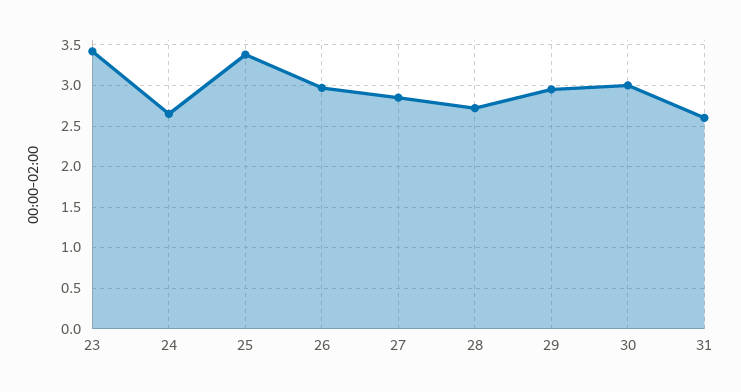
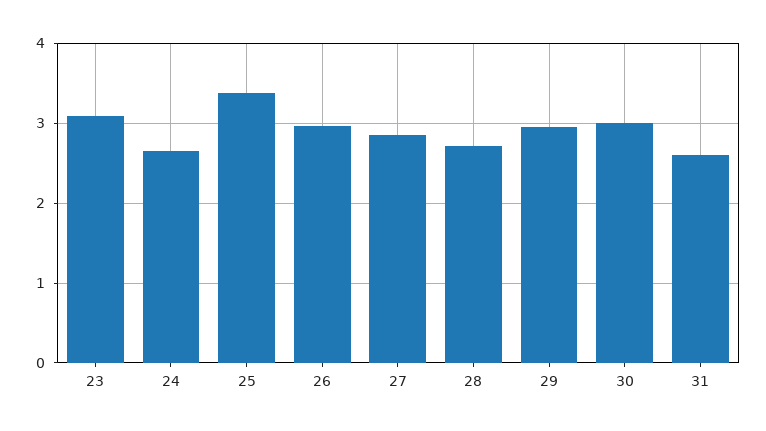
  {
-   "23": 3.4,
+   "23": 3.1,
    "24": 2.7,
    "25": 3.4,
    "26": 3,
    "27": 2.9,
    "28": 2.7,
    "29": 3,
    "30": 3,
    "31": 2.6
  }

